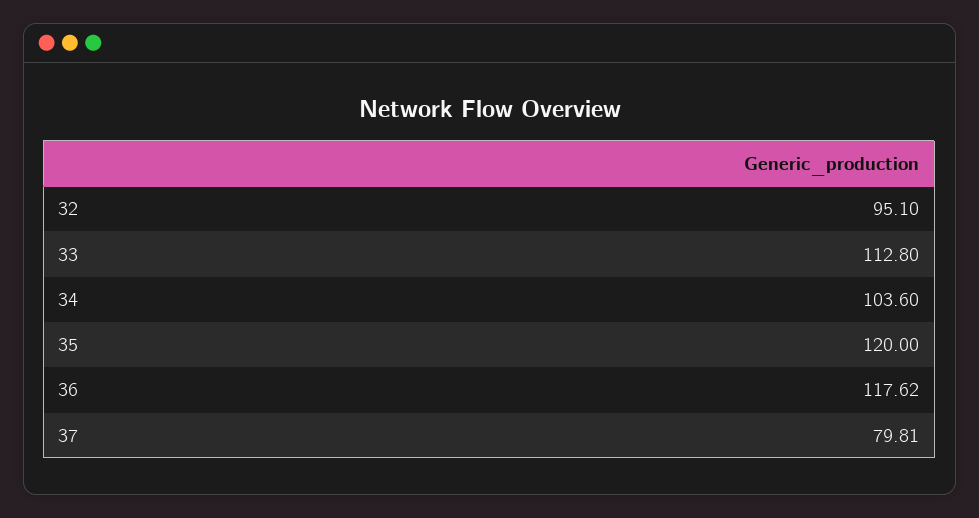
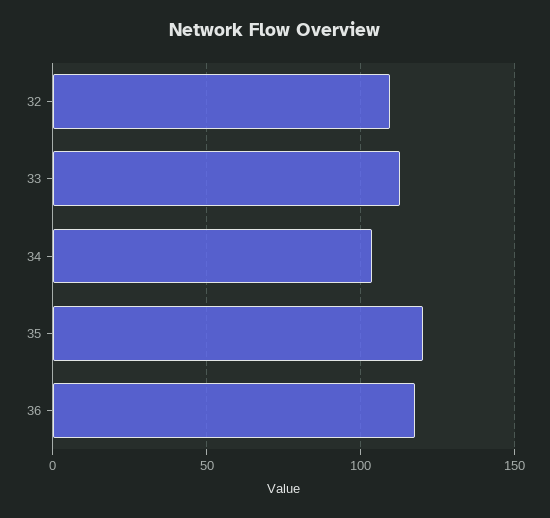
  {
-   "32": 95.1,
+   "32": 110,
    "33": 112.8,
    "34": 103.6,
    "35": 120,
-   "36": 117.62,
+   "36": 117.62
-   "37": 79.81
  }

